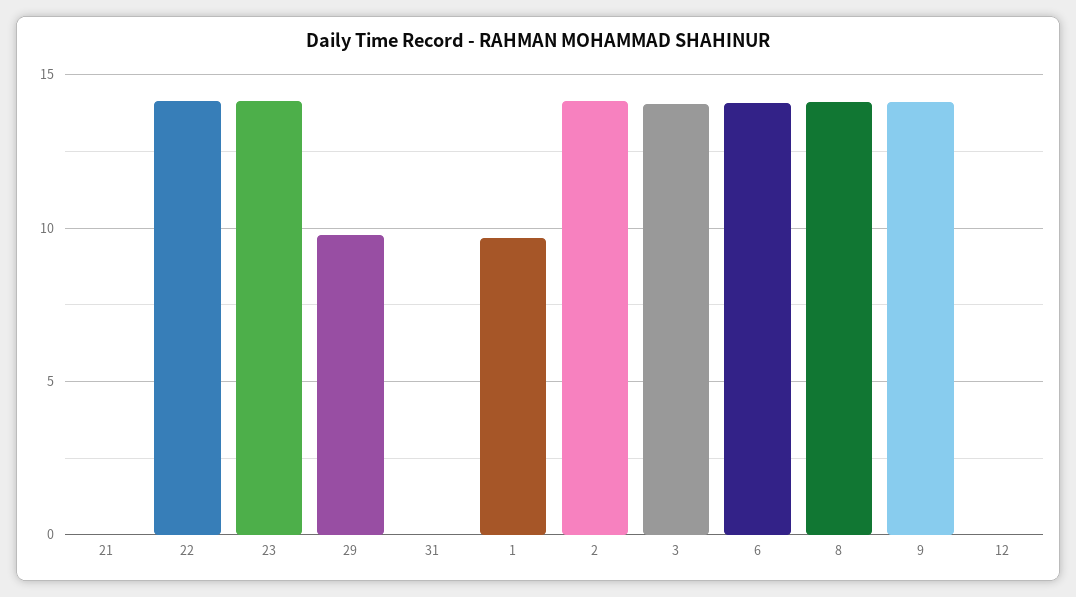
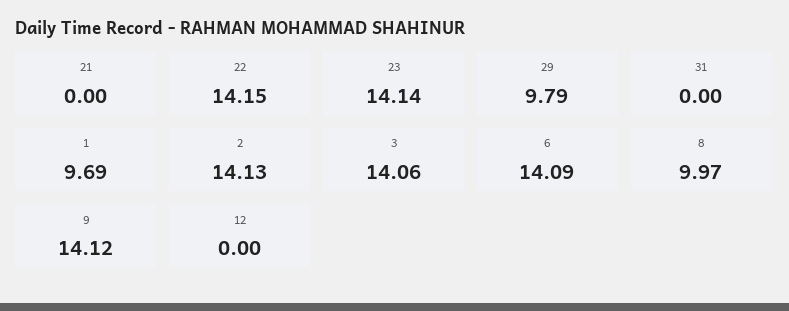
  {
    "21": 0,
    "22": 14.15,
    "23": 14.14,
    "29": 9.79,
    "31": 0,
    "1": 9.69,
    "2": 14.13,
    "3": 14.06,
    "6": 14.09,
-   "8": 14,
+   "8": 9.97,
    "9": 14.12,
    "12": 0
  }

